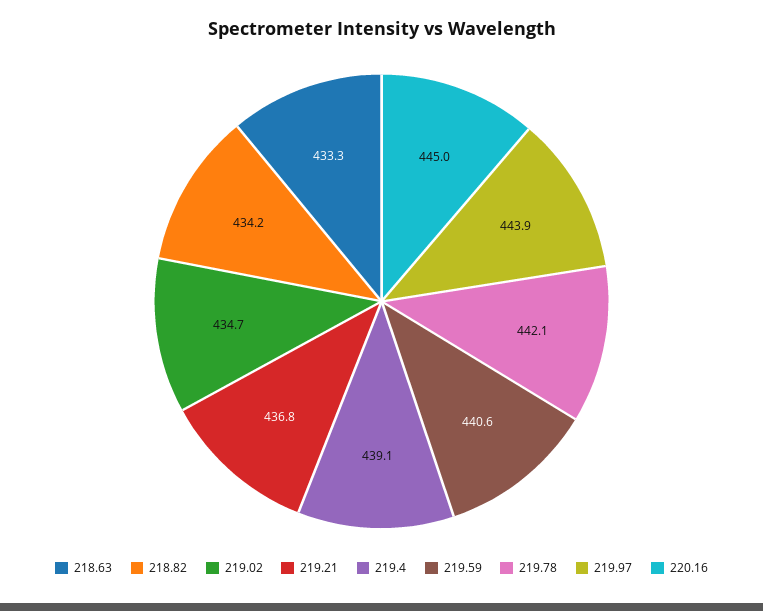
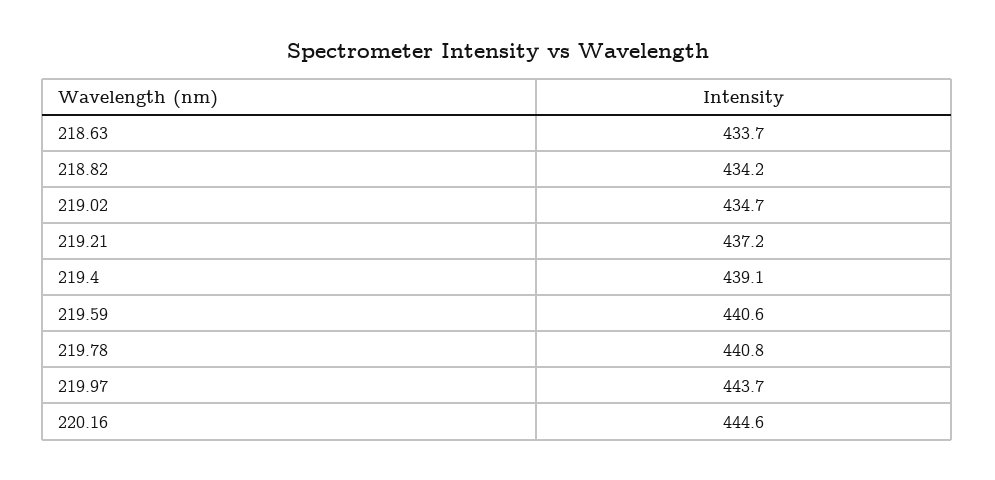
  {
-   "218.63": 433.3,
+   "218.63": 433.7,
    "218.82": 434.2,
    "219.02": 434.7,
-   "219.21": 436.8,
+   "219.21": 437.2,
    "219.4": 439.1,
    "219.59": 440.6,
-   "219.78": 442.1,
+   "219.78": 440.8,
-   "219.97": 443.9,
+   "219.97": 443.7,
-   "220.16": 445
+   "220.16": 444.6
  }

